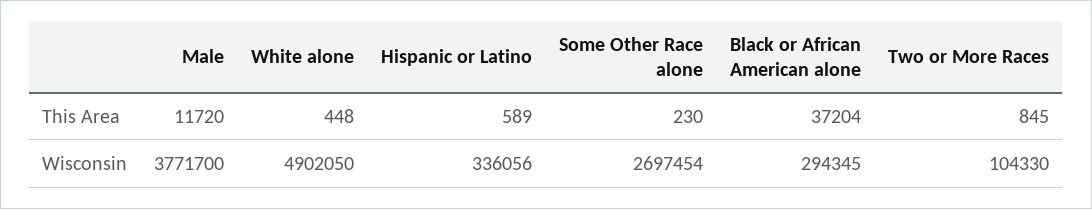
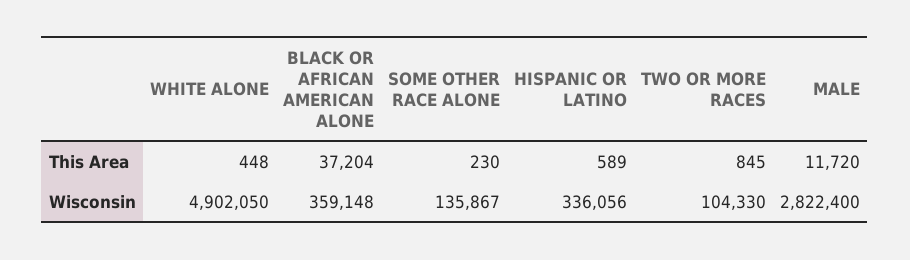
  {
    "Male": {
      "This Area": 11720,
-     "Wisconsin": 3771700
+     "Wisconsin": 2822400
    },
    "White alone": {
      "This Area": 448,
      "Wisconsin": 4902050
    },
    "Hispanic or Latino": {
      "This Area": 589,
      "Wisconsin": 336056
    },
    "Some Other Race alone": {
      "This Area": 230,
-     "Wisconsin": 2697454
+     "Wisconsin": 135867
    },
    "Black or African American alone": {
      "This Area": 37204,
-     "Wisconsin": 294345
+     "Wisconsin": 359148
    },
    "Two or More Races": {
      "This Area": 845,
      "Wisconsin": 104330
    }
  }

